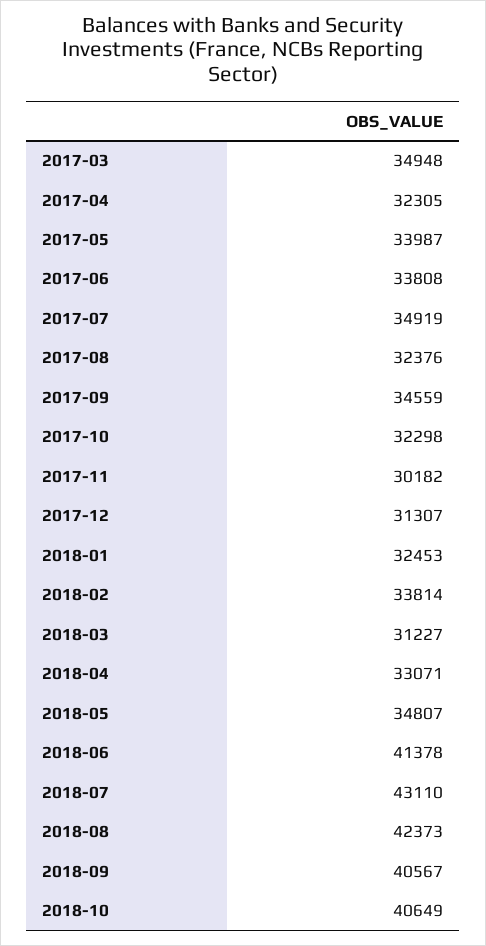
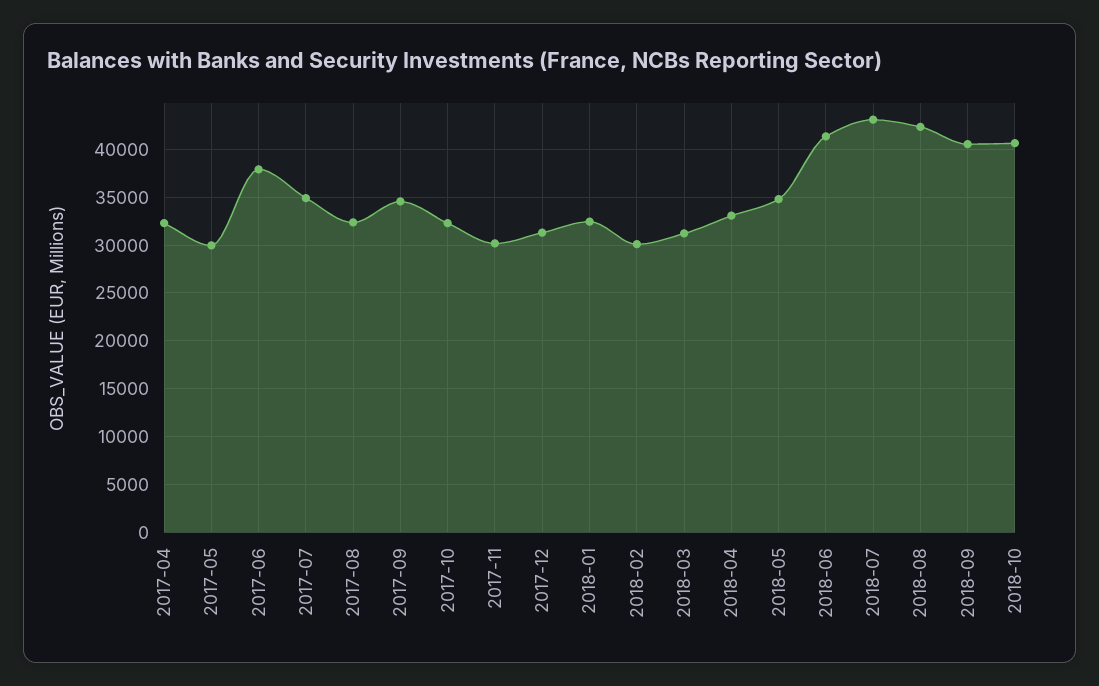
  {
-   "2017-03": 34948,
    "2017-04": 32305,
-   "2017-05": 33987,
+   "2017-05": 30000,
-   "2017-06": 33808,
+   "2017-06": 38000,
    "2017-07": 34919,
    "2017-08": 32376,
    "2017-09": 34559,
    "2017-10": 32298,
    "2017-11": 30182,
    "2017-12": 31307,
    "2018-01": 32453,
-   "2018-02": 33814,
+   "2018-02": 30000,
    "2018-03": 31227,
    "2018-04": 33071,
    "2018-05": 34807,
    "2018-06": 41378,
    "2018-07": 43110,
    "2018-08": 42373,
    "2018-09": 40567,
    "2018-10": 40649
  }

